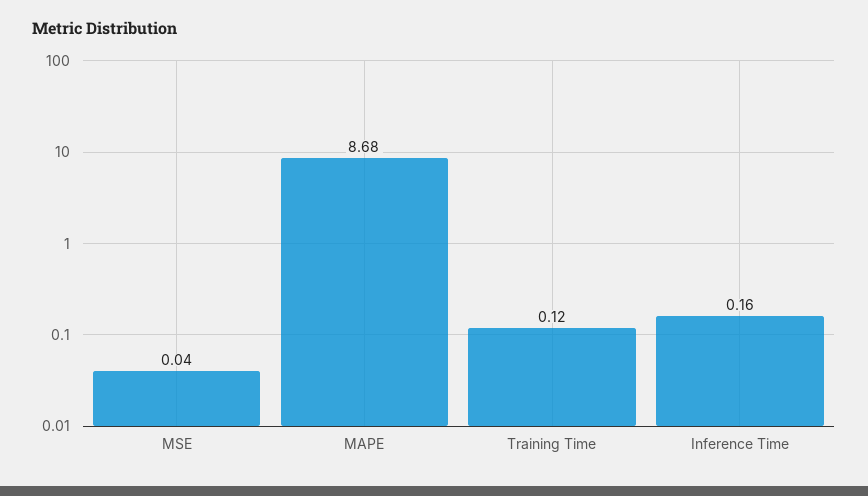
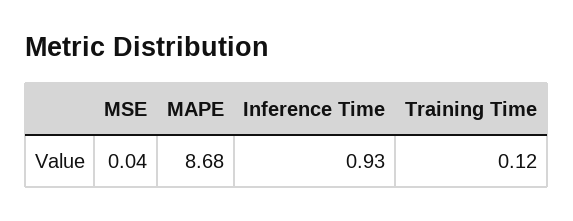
  {
    "MSE": 0.04,
    "MAPE": 8.68,
    "Training Time": 0.12,
-   "Inference Time": 0.16
+   "Inference Time": 0.93
  }

